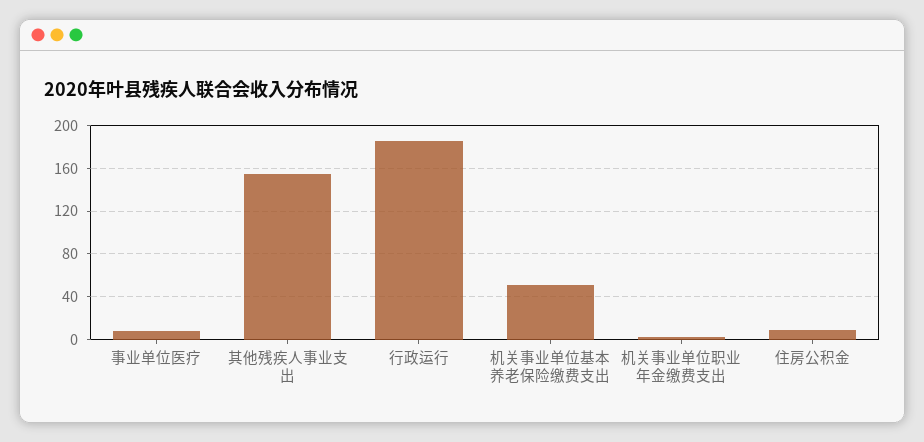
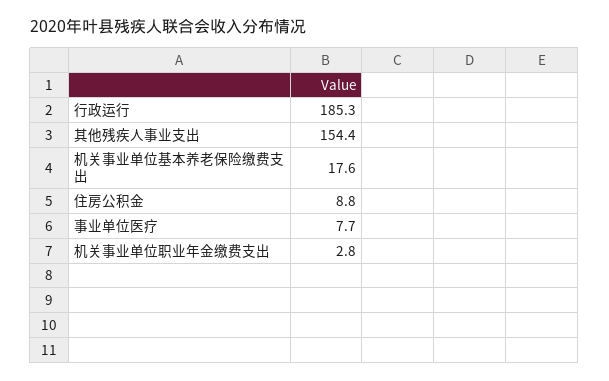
  {
    "事业单位医疗": 7.7,
    "其他残疾人事业支出": 154.4,
    "行政运行": 185.3,
-   "机关事业单位基本养老保险缴费支出": 50,
+   "机关事业单位基本养老保险缴费支出": 17.6,
    "机关事业单位职业年金缴费支出": 2.8,
    "住房公积金": 8.8
  }

